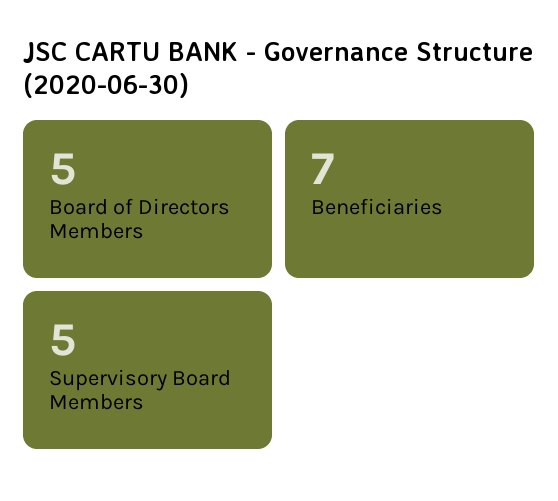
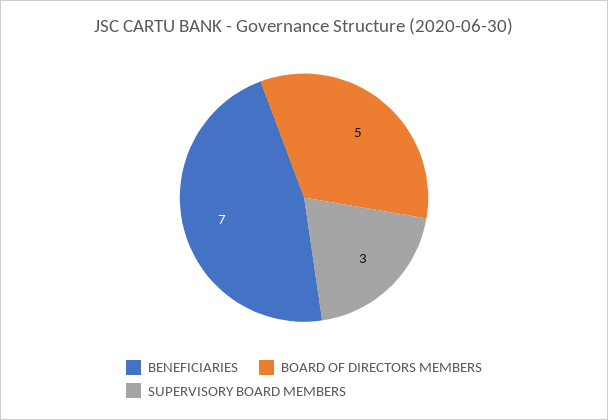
  {
    "Board of Directors Members": 5,
    "Beneficiaries": 7,
-   "Supervisory Board Members": 5
+   "Supervisory Board Members": 3
  }

